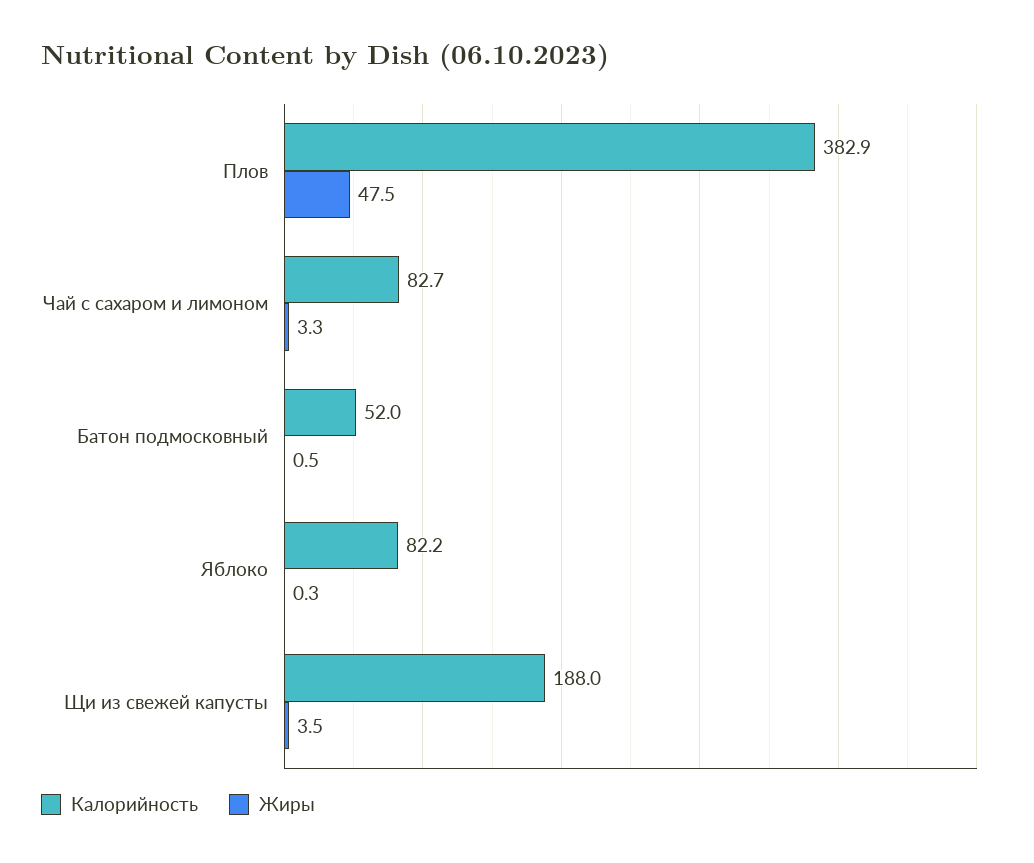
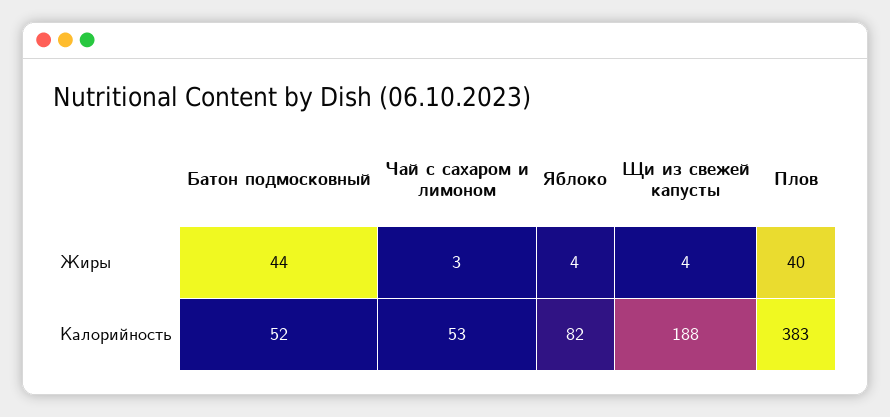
  {
    "Калорийность": {
      "Плов": 382.9,
-     "Чай с сахаром и лимоном": 82.7,
+     "Чай с сахаром и лимоном": 53,
      "Батон подмосковный": 52,
      "Яблоко": 82.2,
      "Щи из свежей капусты": 188
    },
    "Жиры": {
-     "Плов": 47.5,
+     "Плов": 40,
      "Чай с сахаром и лимоном": 3.3,
-     "Батон подмосковный": 0.5,
+     "Батон подмосковный": 44,
-     "Яблоко": 0.3,
+     "Яблоко": 4,
      "Щи из свежей капусты": 3.5
    }
  }

